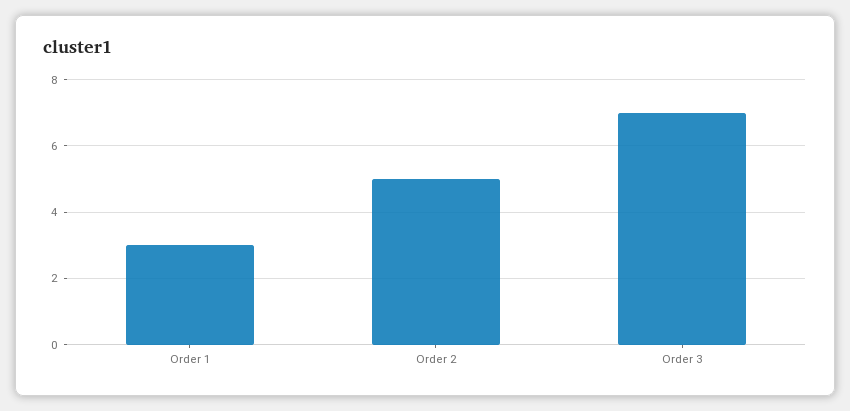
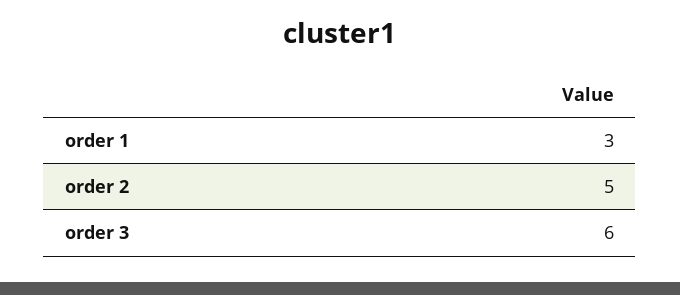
  {
    "Order 1": 3,
    "Order 2": 5,
-   "Order 3": 7
+   "Order 3": 6
  }

